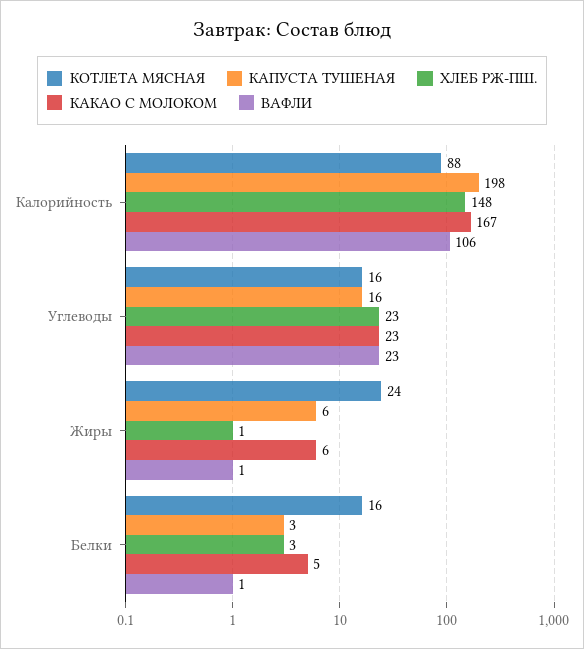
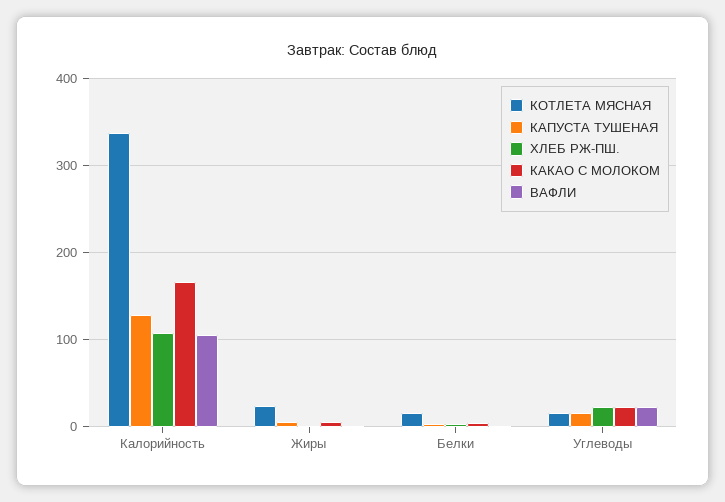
  {
    "КОТЛЕТА МЯСНАЯ": {
-     "Калорийность": 88,
+     "Калорийность": 340,
      "Углеводы": 16,
      "Жиры": 24,
      "Белки": 16
    },
    "КАПУСТА ТУШЕНАЯ": {
-     "Калорийность": 198,
+     "Калорийность": 130,
      "Углеводы": 16,
      "Жиры": 6,
      "Белки": 3
    },
    "ХЛЕБ РЖ-ПШ.": {
-     "Калорийность": 148,
+     "Калорийность": 110,
      "Углеводы": 23,
      "Жиры": 1,
      "Белки": 3
    },
    "КАКАО С МОЛОКОМ": {
      "Калорийность": 167,
      "Углеводы": 23,
      "Жиры": 6,
      "Белки": 5
    },
    "ВАФЛИ": {
      "Калорийность": 106,
      "Углеводы": 23,
      "Жиры": 1,
      "Белки": 1
    }
  }

